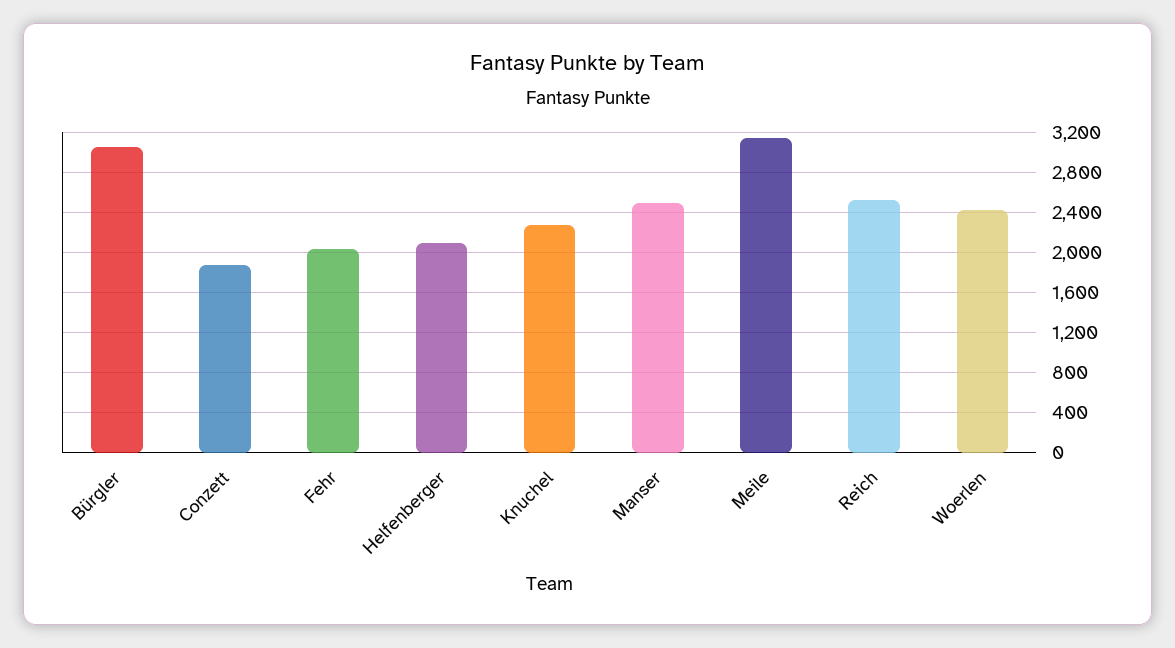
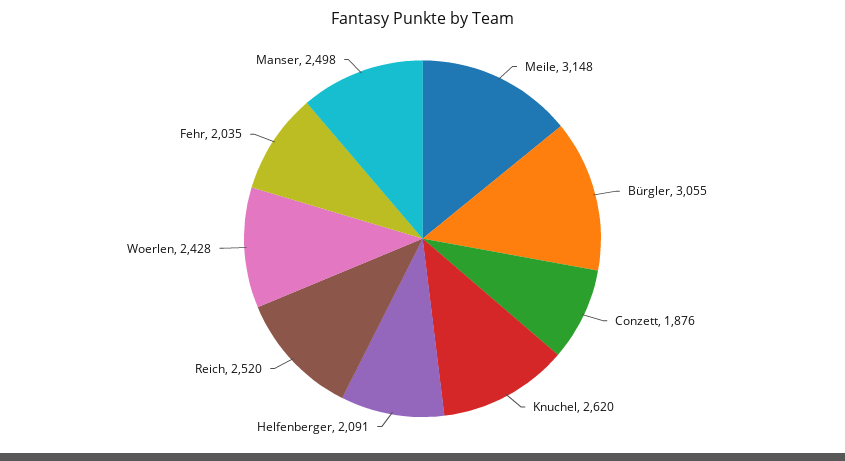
  {
    "Bürgler": 3055,
    "Conzett": 1876,
    "Fehr": 2035,
    "Helfenberger": 2091,
-   "Knuchel": 2300,
+   "Knuchel": 2620,
    "Manser": 2498,
    "Meile": 3148,
    "Reich": 2520,
    "Woerlen": 2428
  }

